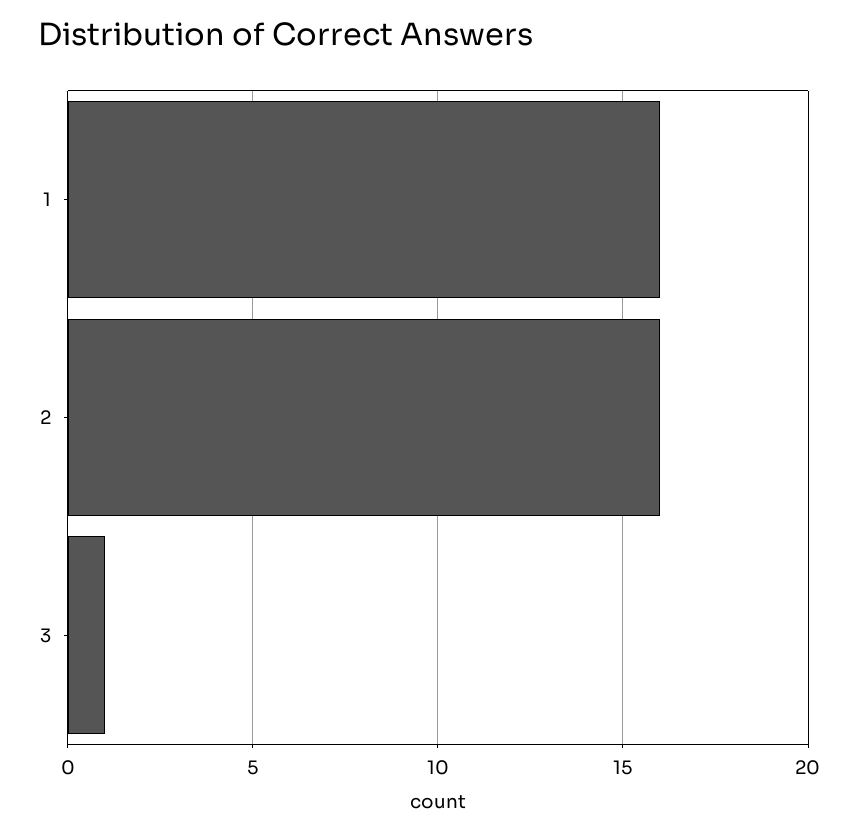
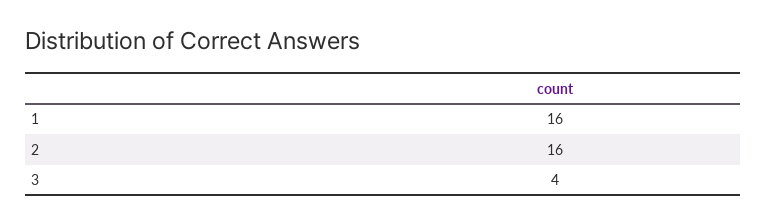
  {
    "1": 16,
    "2": 16,
-   "3": 1
+   "3": 4
  }

